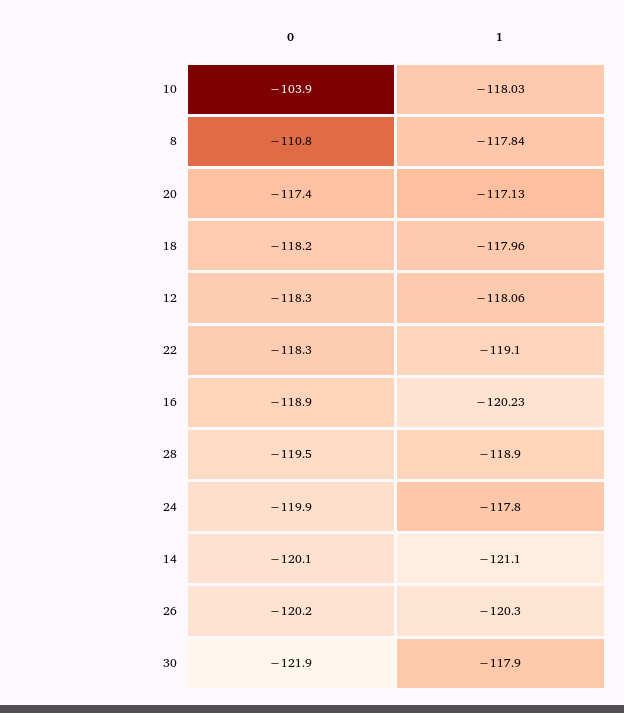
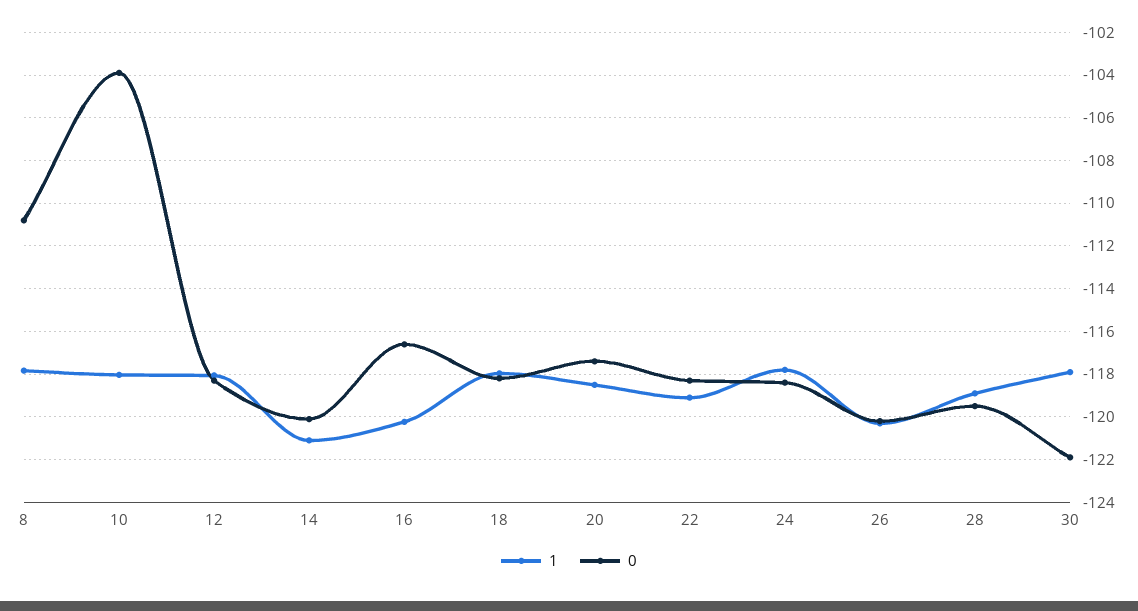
  {
    "0": {
      "10": -103.9,
      "8": -110.8,
      "20": -117.4,
      "18": -118.2,
      "12": -118.3,
      "22": -118.3,
-     "16": -118.9,
+     "16": -116.5,
      "28": -119.5,
-     "24": -119.9,
+     "24": -118.5,
      "14": -120.1,
      "26": -120.2,
      "30": -121.9
    },
    "1": {
      "10": -118.03,
      "8": -117.84,
-     "20": -117.13,
+     "20": -118.5,
      "18": -117.96,
      "12": -118.06,
      "22": -119.1,
      "16": -120.23,
      "28": -118.9,
      "24": -117.8,
      "14": -121.1,
      "26": -120.3,
      "30": -117.9
    }
  }

